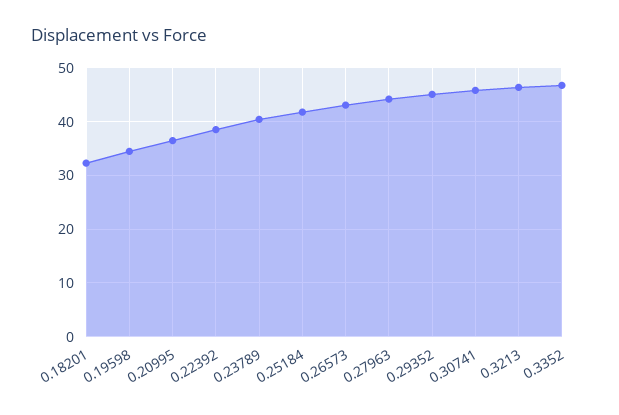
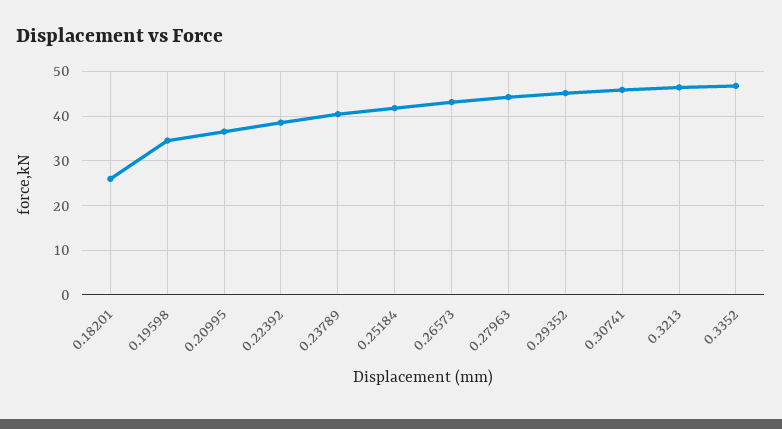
  {
-   "0.18201": 32,
+   "0.18201": 26,
    "0.19598": 34,
    "0.20995": 36,
    "0.22392": 38,
    "0.23789": 40,
    "0.25184": 42,
    "0.26573": 44,
    "0.27963": 44,
    "0.29352": 46,
    "0.30741": 46,
    "0.3213": 46,
    "0.3352": 46
  }

